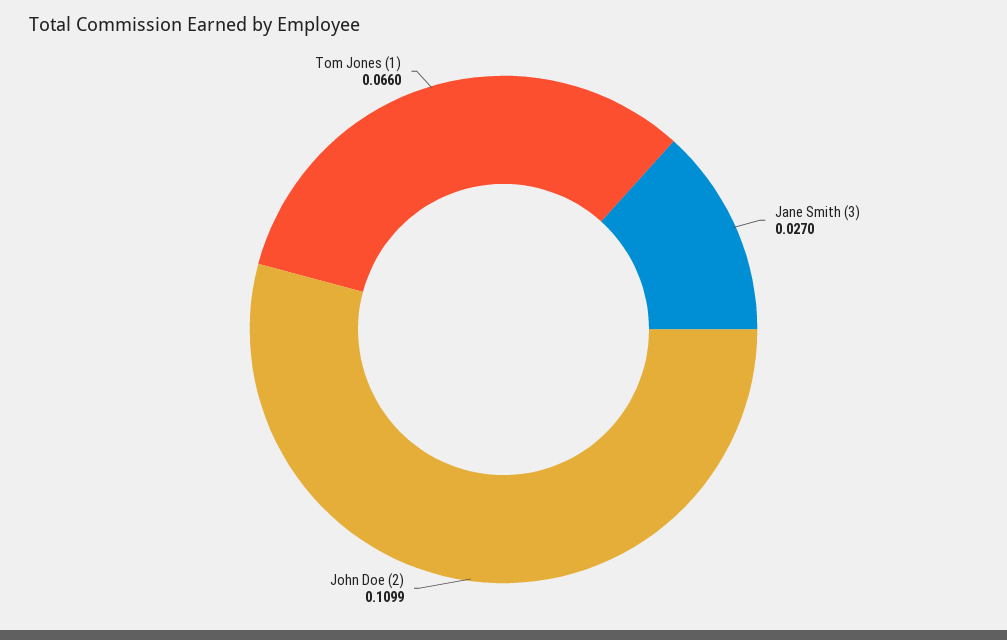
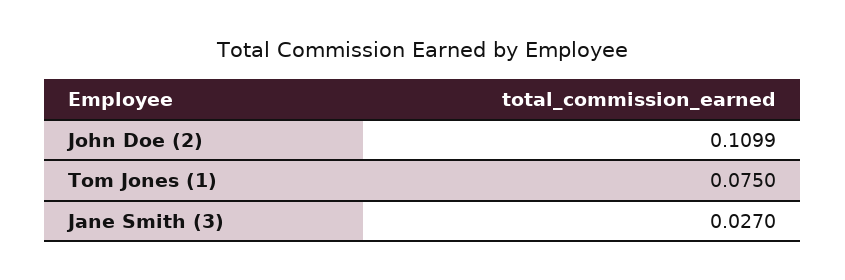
  {
    "Jane Smith (3)": 0.027,
    "John Doe (2)": 0.1099,
-   "Tom Jones (1)": 0.066
+   "Tom Jones (1)": 0.075
  }

